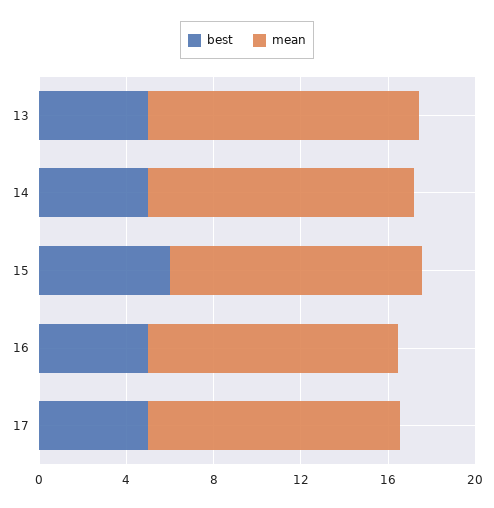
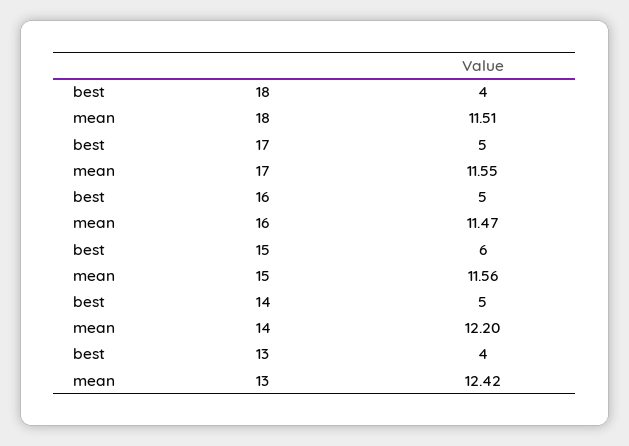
  {
    "best": {
-     "13": 5,
+     "13": 4,
      "14": 5,
      "15": 6,
      "16": 5,
-     "17": 5
+     "17": 5,
+     "18": 4
    },
    "mean": {
      "13": 12.42,
      "14": 12.2,
      "15": 11.56,
      "16": 11.47,
-     "17": 11.55
+     "17": 11.55,
+     "18": 11.51
    }
  }

